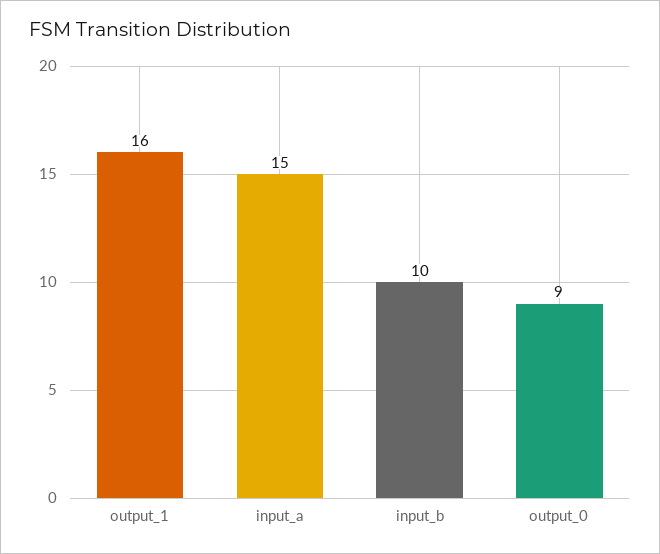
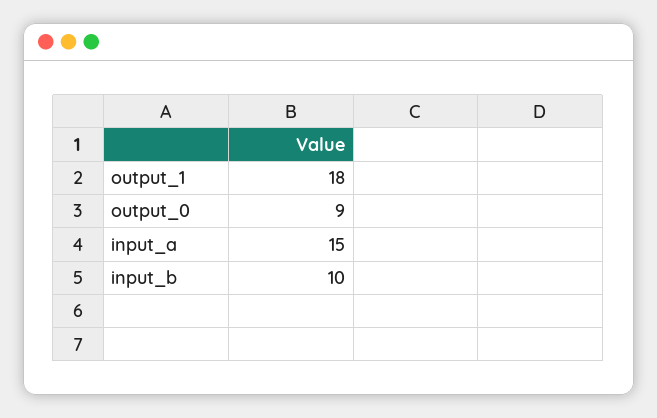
  {
-   "output_1": 16,
+   "output_1": 18,
    "input_a": 15,
    "input_b": 10,
    "output_0": 9
  }

